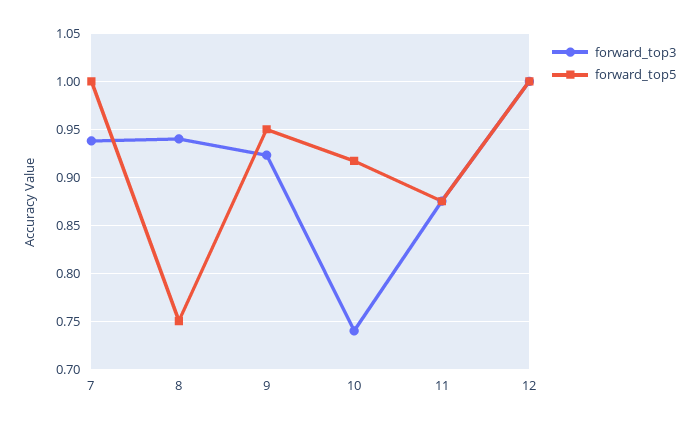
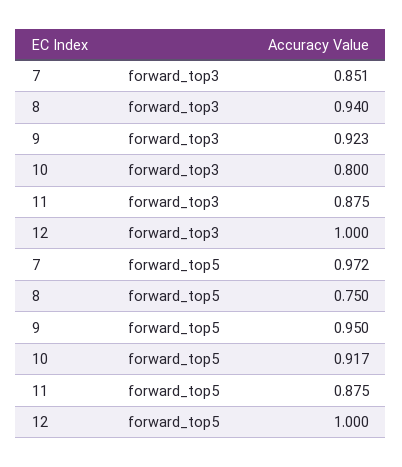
  {
    "forward_top3": {
-     "7": 0.94,
+     "7": 0.851,
      "8": 0.94,
      "9": 0.923,
-     "10": 0.74,
+     "10": 0.8,
      "11": 0.875,
      "12": 1
    },
    "forward_top5": {
-     "7": 1,
+     "7": 0.972,
      "8": 0.75,
      "9": 0.95,
      "10": 0.917,
      "11": 0.875,
      "12": 1
    }
  }

